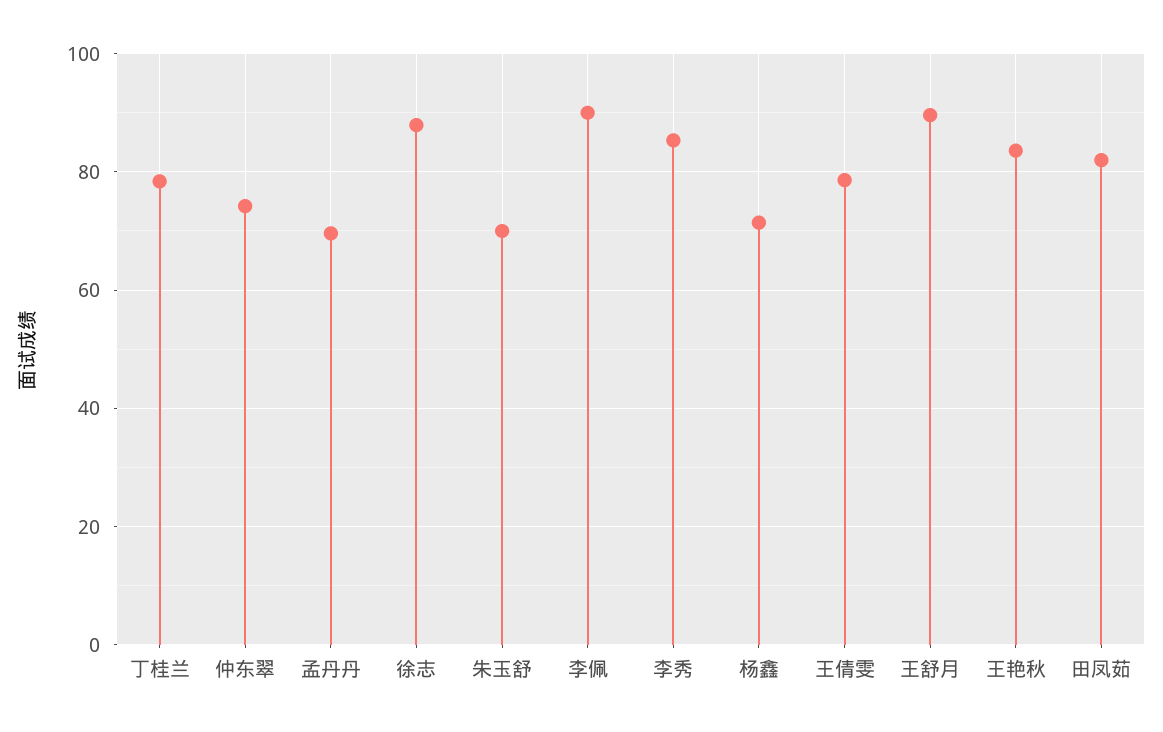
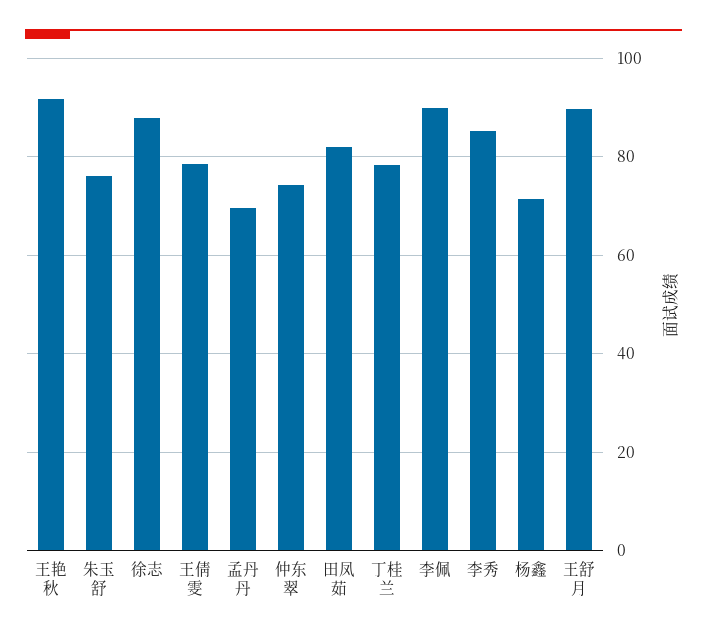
  {
    "丁桂兰": 78,
    "仲东翠": 74,
    "孟丹丹": 70,
    "徐志": 88,
-   "朱玉舒": 70,
+   "朱玉舒": 76,
    "李佩": 90,
    "李秀": 86,
    "杨鑫": 72,
    "王倩雯": 78,
    "王舒月": 90,
-   "王艳秋": 84,
+   "王艳秋": 92,
    "田凤茹": 82
  }

